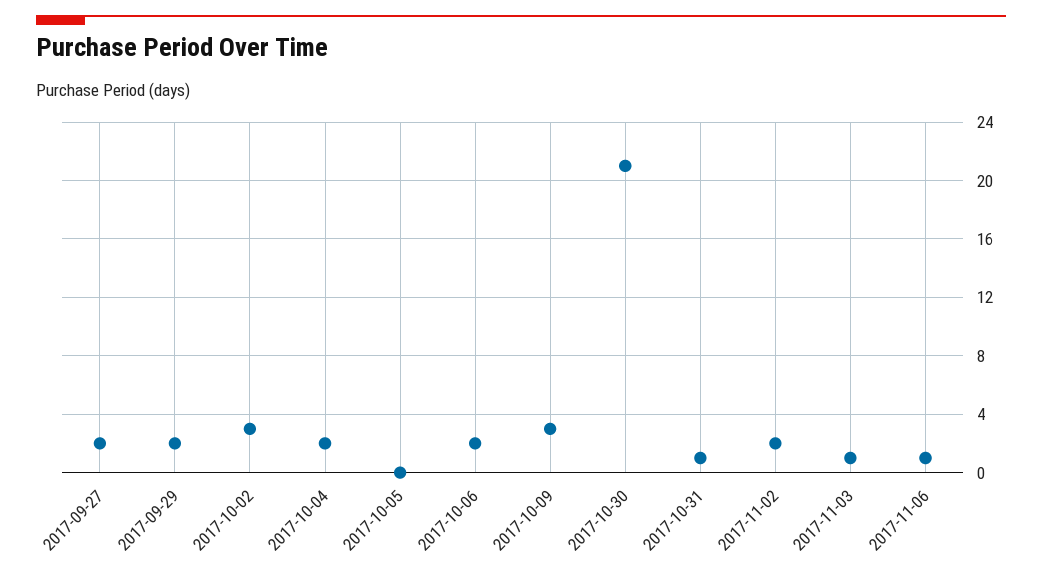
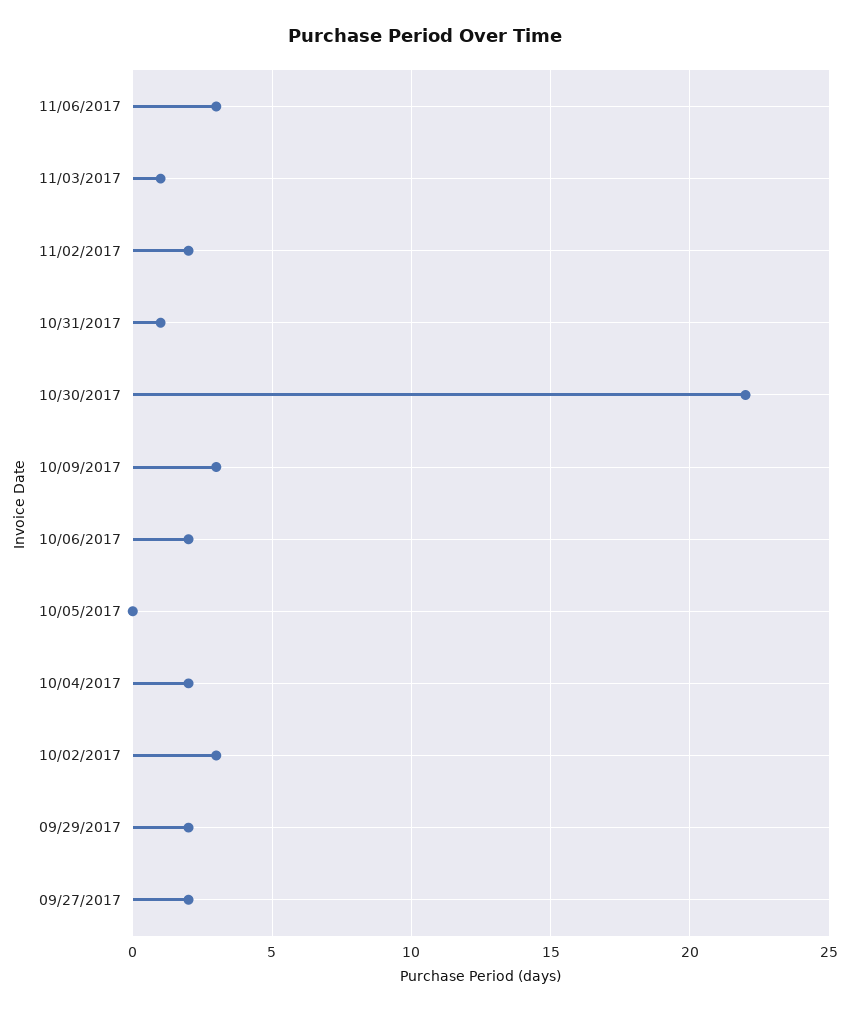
  {
    "2017-09-27": 2,
    "2017-09-29": 2,
    "2017-10-02": 3,
    "2017-10-04": 2,
    "2017-10-05": 0,
    "2017-10-06": 2,
    "2017-10-09": 3,
-   "2017-10-30": 21,
+   "2017-10-30": 22,
    "2017-10-31": 1,
    "2017-11-02": 2,
    "2017-11-03": 1,
-   "2017-11-06": 1
+   "2017-11-06": 3
  }

